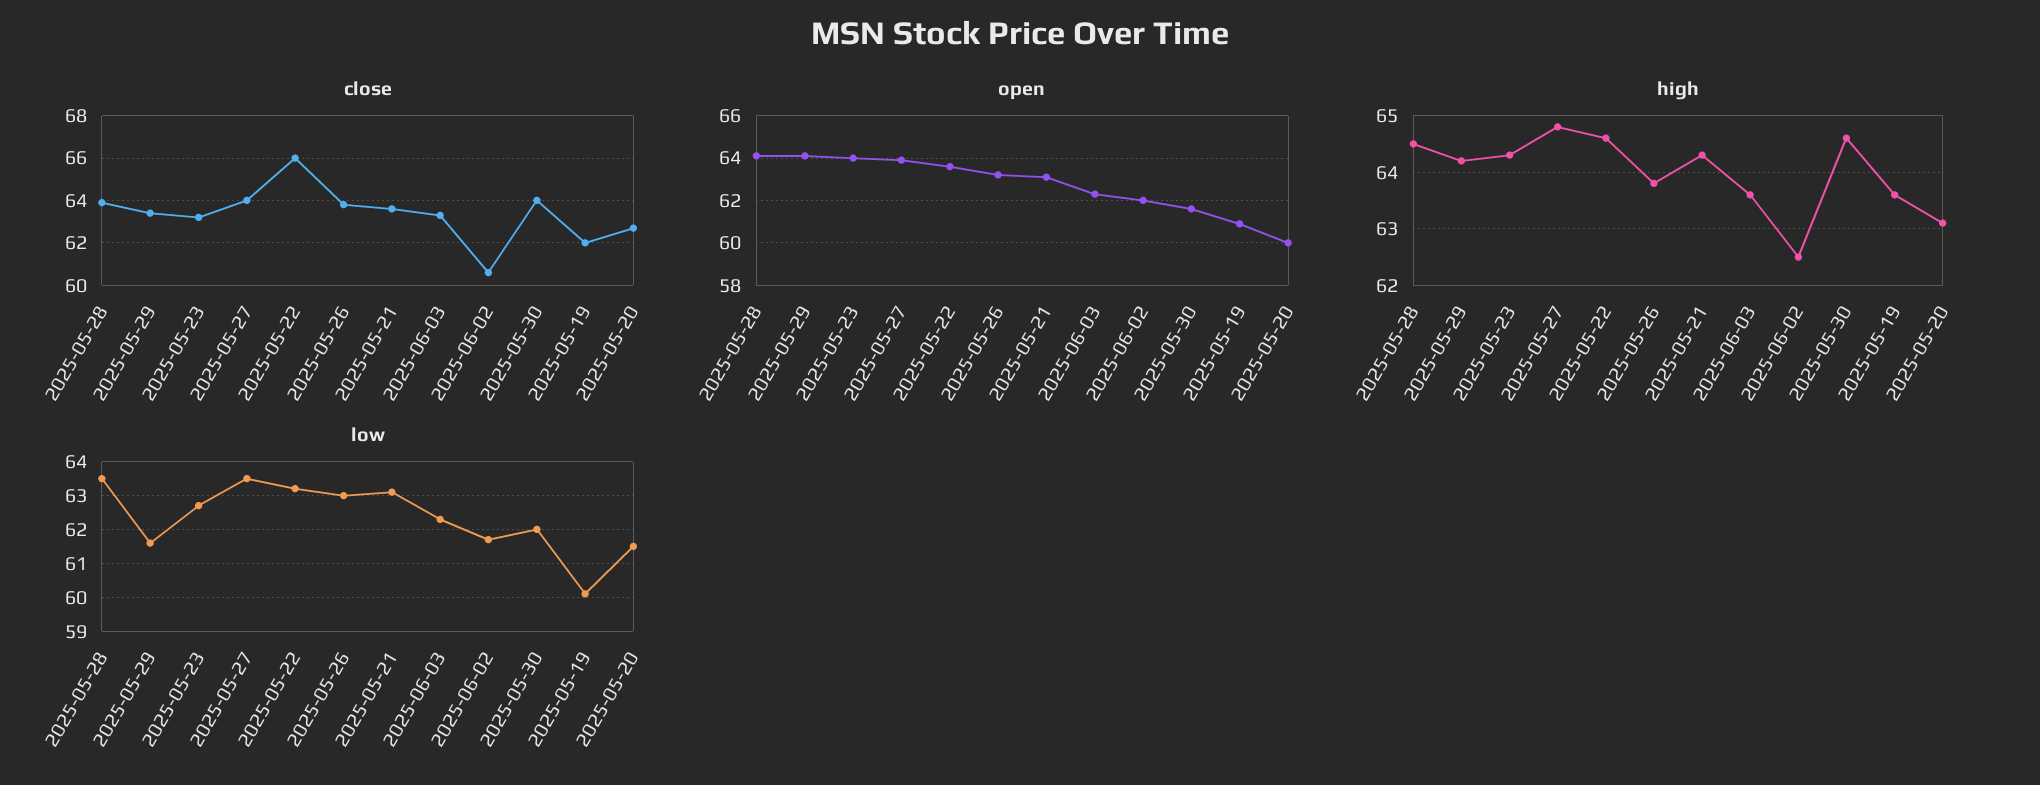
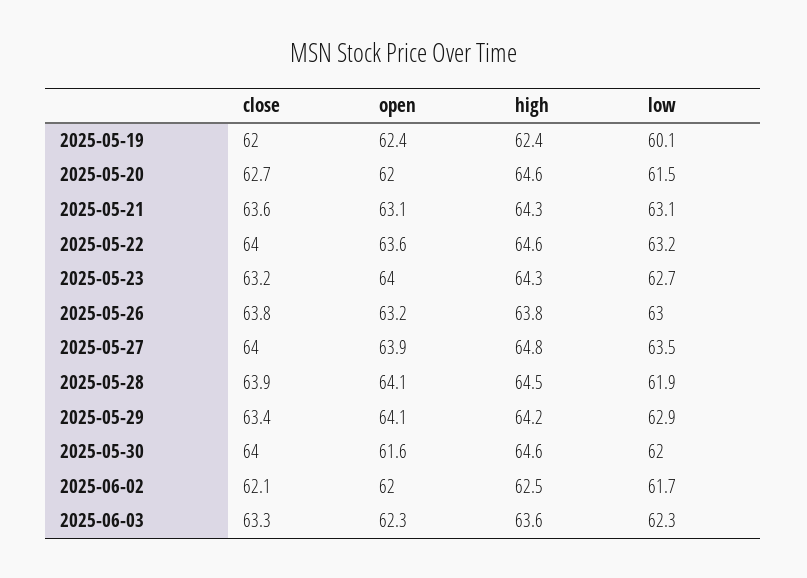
  {
    "close": {
      "2025-05-28": 63.9,
      "2025-05-29": 63.4,
      "2025-05-23": 63.2,
      "2025-05-27": 64,
-     "2025-05-22": 66,
+     "2025-05-22": 64,
      "2025-05-26": 63.8,
      "2025-05-21": 63.6,
      "2025-06-03": 63.3,
-     "2025-06-02": 60.5,
+     "2025-06-02": 62.1,
      "2025-05-30": 64,
      "2025-05-19": 62,
      "2025-05-20": 62.7
    },
    "open": {
      "2025-05-28": 64.1,
      "2025-05-29": 64.1,
      "2025-05-23": 64,
      "2025-05-27": 63.9,
      "2025-05-22": 63.6,
      "2025-05-26": 63.2,
      "2025-05-21": 63.1,
      "2025-06-03": 62.3,
      "2025-06-02": 62,
      "2025-05-30": 61.6,
-     "2025-05-19": 61,
+     "2025-05-19": 62.4,
-     "2025-05-20": 60
+     "2025-05-20": 62
    },
    "high": {
      "2025-05-28": 64.5,
      "2025-05-29": 64.2,
      "2025-05-23": 64.3,
      "2025-05-27": 64.8,
      "2025-05-22": 64.6,
      "2025-05-26": 63.8,
      "2025-05-21": 64.3,
      "2025-06-03": 63.6,
      "2025-06-02": 62.5,
      "2025-05-30": 64.6,
-     "2025-05-19": 63.5,
+     "2025-05-19": 62.4,
-     "2025-05-20": 63
+     "2025-05-20": 64.6
    },
    "low": {
-     "2025-05-28": 63.5,
+     "2025-05-28": 61.9,
-     "2025-05-29": 61.5,
+     "2025-05-29": 62.9,
      "2025-05-23": 62.7,
      "2025-05-27": 63.5,
      "2025-05-22": 63.2,
      "2025-05-26": 63,
      "2025-05-21": 63.1,
      "2025-06-03": 62.3,
      "2025-06-02": 61.7,
      "2025-05-30": 62,
      "2025-05-19": 60.1,
      "2025-05-20": 61.5
    }
  }

